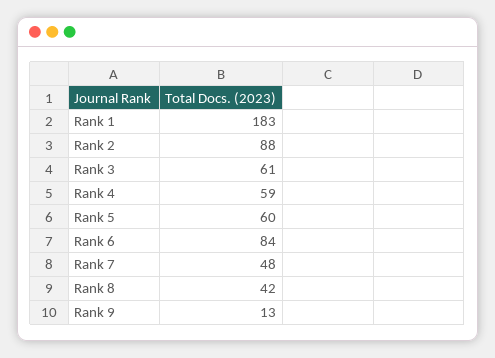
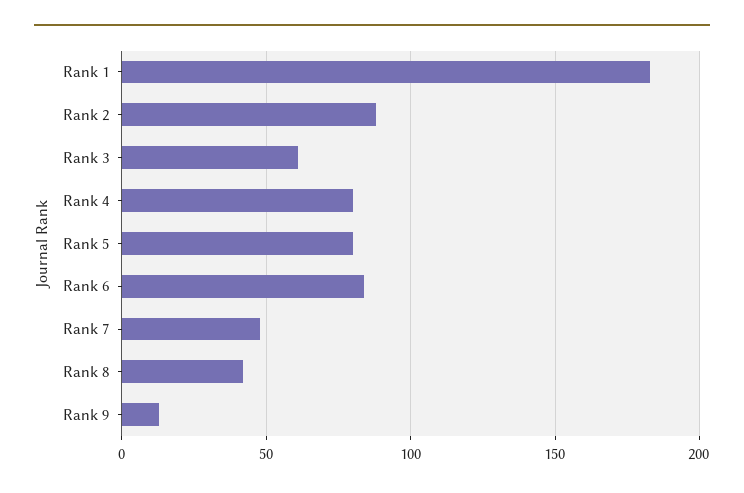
  {
    "Rank 1": 183,
    "Rank 2": 88,
    "Rank 3": 61,
-   "Rank 4": 59,
+   "Rank 4": 80,
-   "Rank 5": 60,
+   "Rank 5": 80,
    "Rank 6": 84,
    "Rank 7": 48,
    "Rank 8": 42,
    "Rank 9": 13
  }

